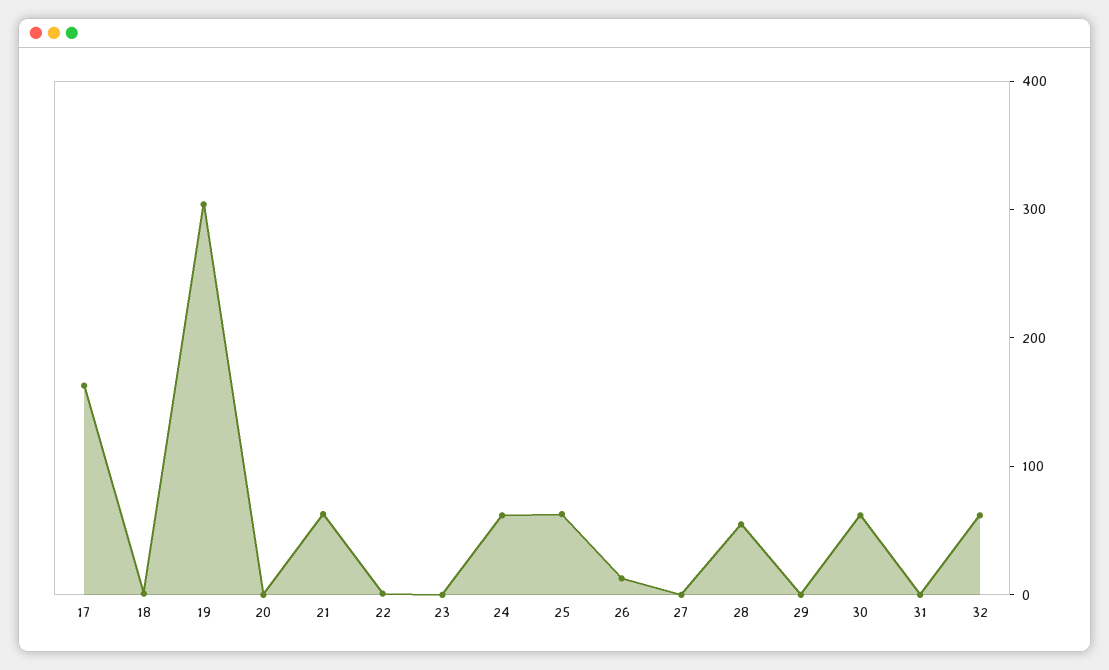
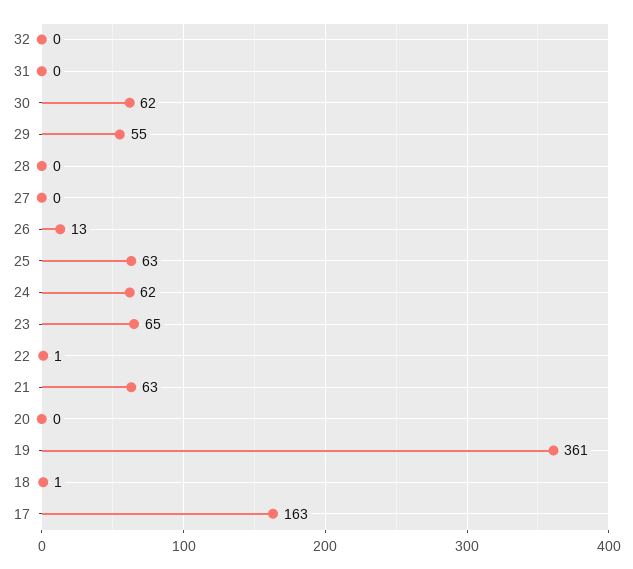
  {
    "17": 163,
    "18": 1,
-   "19": 300,
+   "19": 361,
    "20": 0,
    "21": 63,
    "22": 1,
-   "23": 0,
+   "23": 65,
    "24": 62,
    "25": 63,
    "26": 13,
    "27": 0,
-   "28": 60,
+   "28": 0,
-   "29": 0,
+   "29": 55,
    "30": 62,
    "31": 0,
-   "32": 60
+   "32": 0
  }

